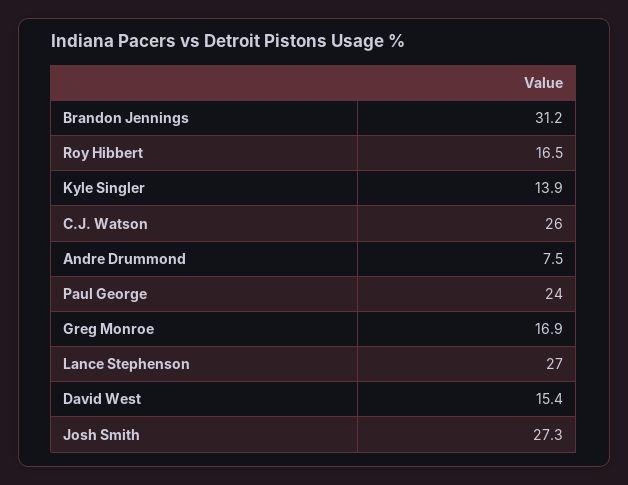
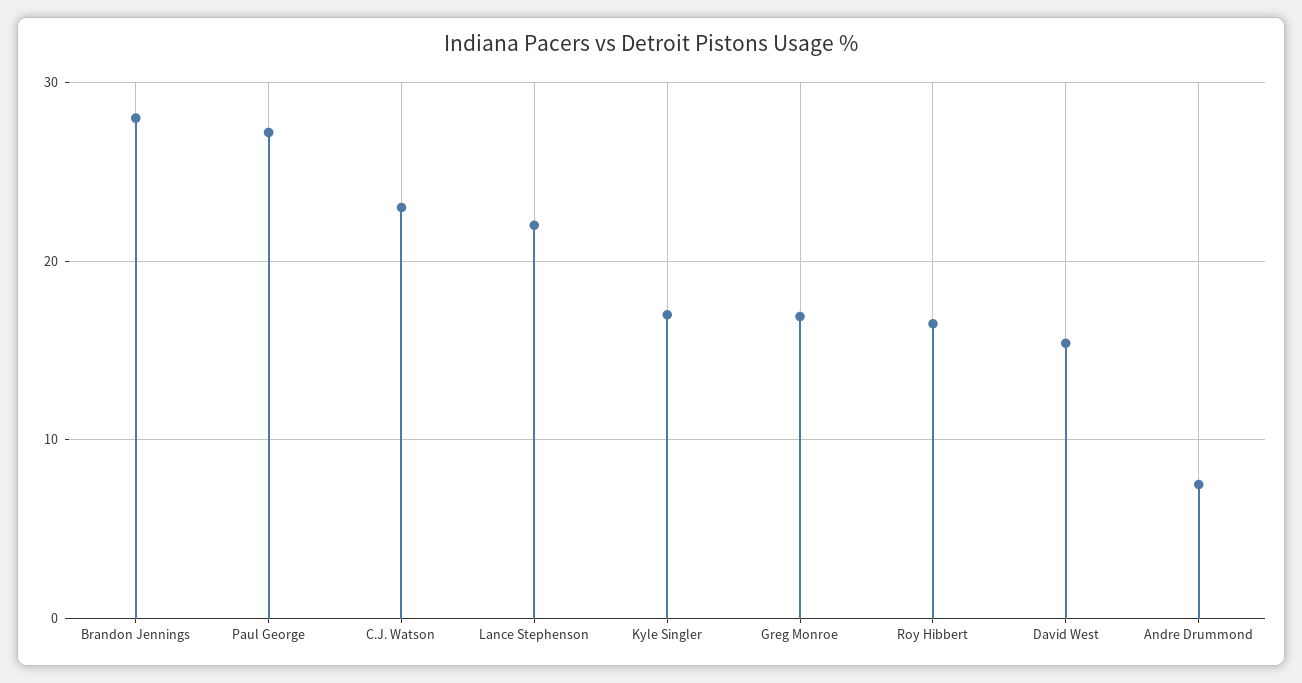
  {
-   "Brandon Jennings": 31.2,
+   "Brandon Jennings": 28,
    "Roy Hibbert": 16.5,
-   "Kyle Singler": 13.9,
+   "Kyle Singler": 17,
-   "C.J. Watson": 26,
+   "C.J. Watson": 23,
    "Andre Drummond": 7.5,
-   "Paul George": 24,
+   "Paul George": 27,
    "Greg Monroe": 16.9,
-   "Lance Stephenson": 27,
+   "Lance Stephenson": 22,
-   "David West": 15.4,
+   "David West": 15.4
-   "Josh Smith": 27.3
  }

